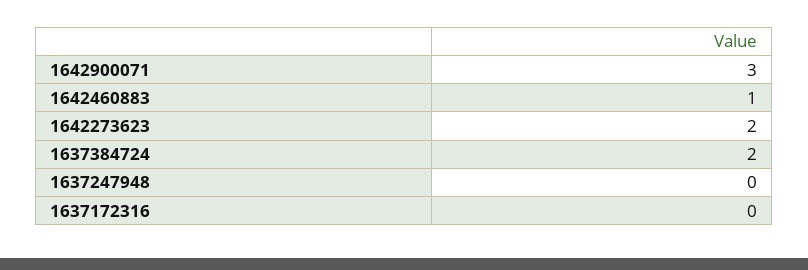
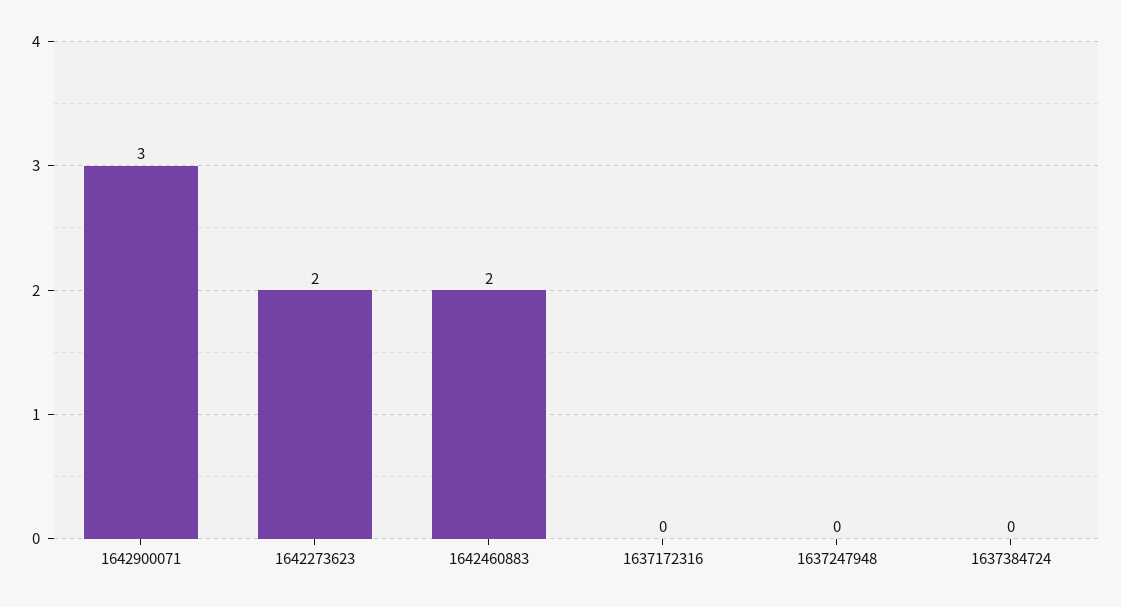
  {
    "1642900071": 3,
-   "1642460883": 1,
+   "1642460883": 2,
    "1642273623": 2,
-   "1637384724": 2,
+   "1637384724": 0,
    "1637247948": 0,
    "1637172316": 0
  }

